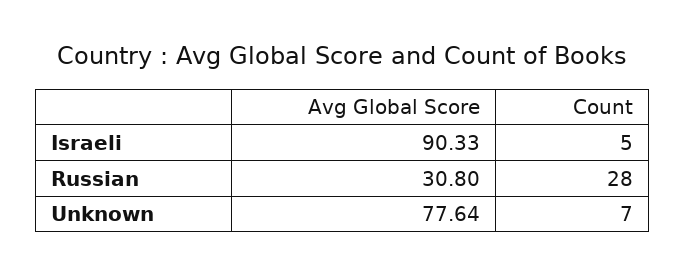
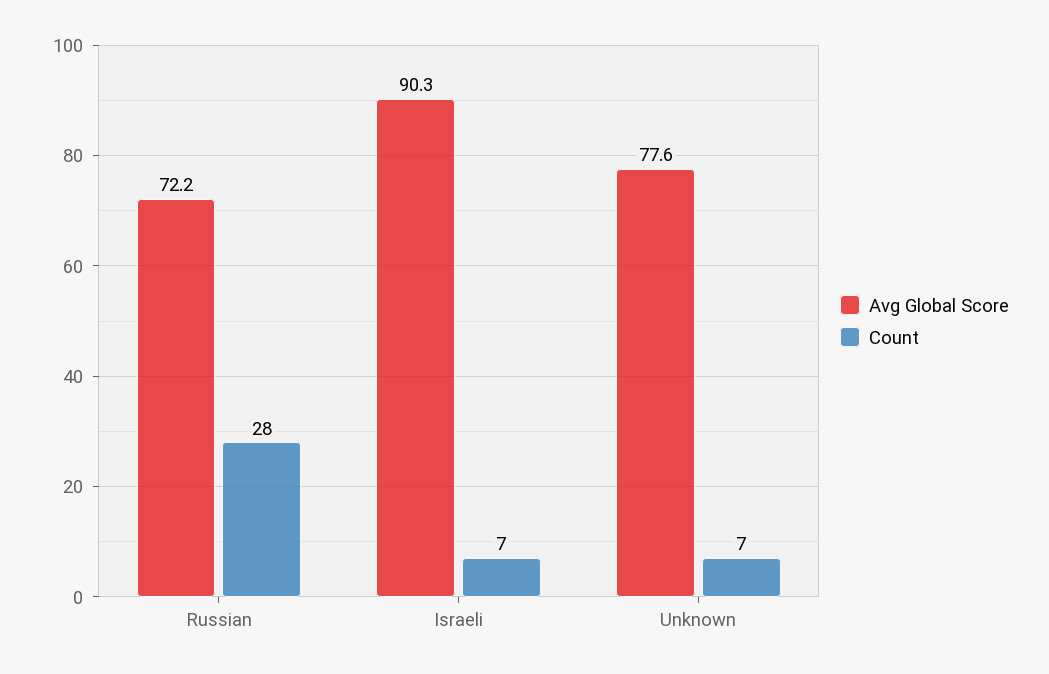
  {
    "Avg Global Score": {
      "Israeli": 90.33,
-     "Russian": 30.8,
+     "Russian": 72.2,
      "Unknown": 77.64
    },
    "Count": {
-     "Israeli": 5,
+     "Israeli": 7,
      "Russian": 28,
      "Unknown": 7
    }
  }

